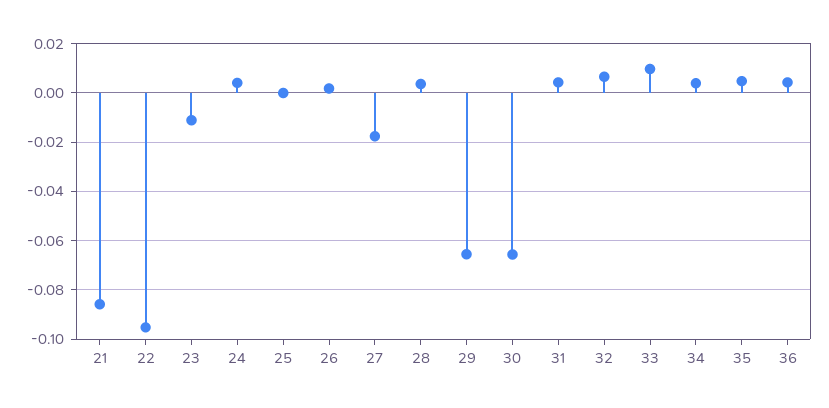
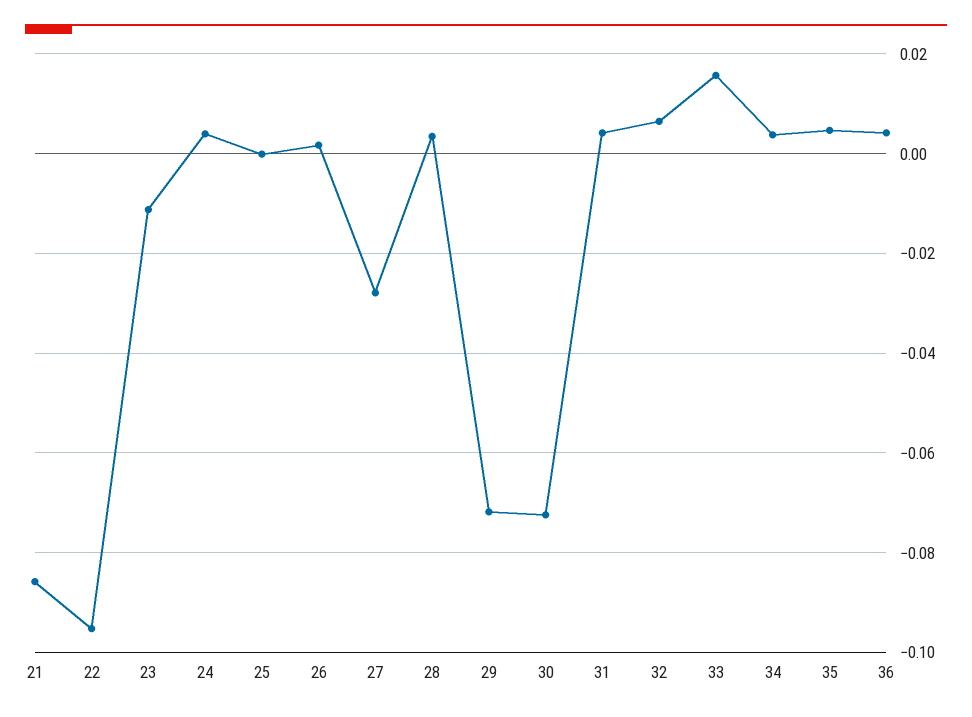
  {
    "21": -0.086,
    "22": -0.096,
    "23": -0.012,
    "24": 0.004,
    "25": 0,
    "26": 0.002,
-   "27": -0.0175,
+   "27": -0.028,
    "28": 0.004,
-   "29": -0.065,
+   "29": -0.072,
-   "30": -0.065,
+   "30": -0.072,
    "31": 0.004,
    "32": 0.006,
-   "33": 0.01,
+   "33": 0.016,
    "34": 0.004,
    "35": 0.004,
    "36": 0.004
  }

